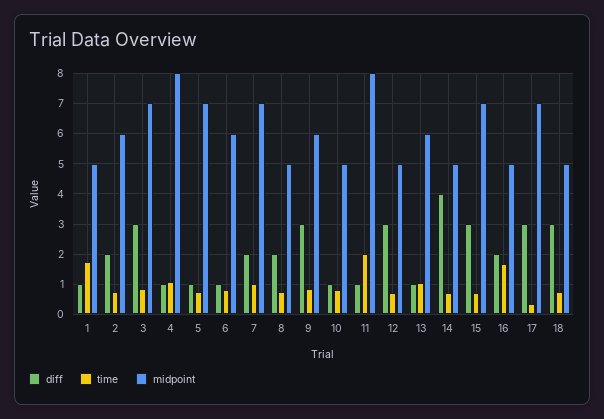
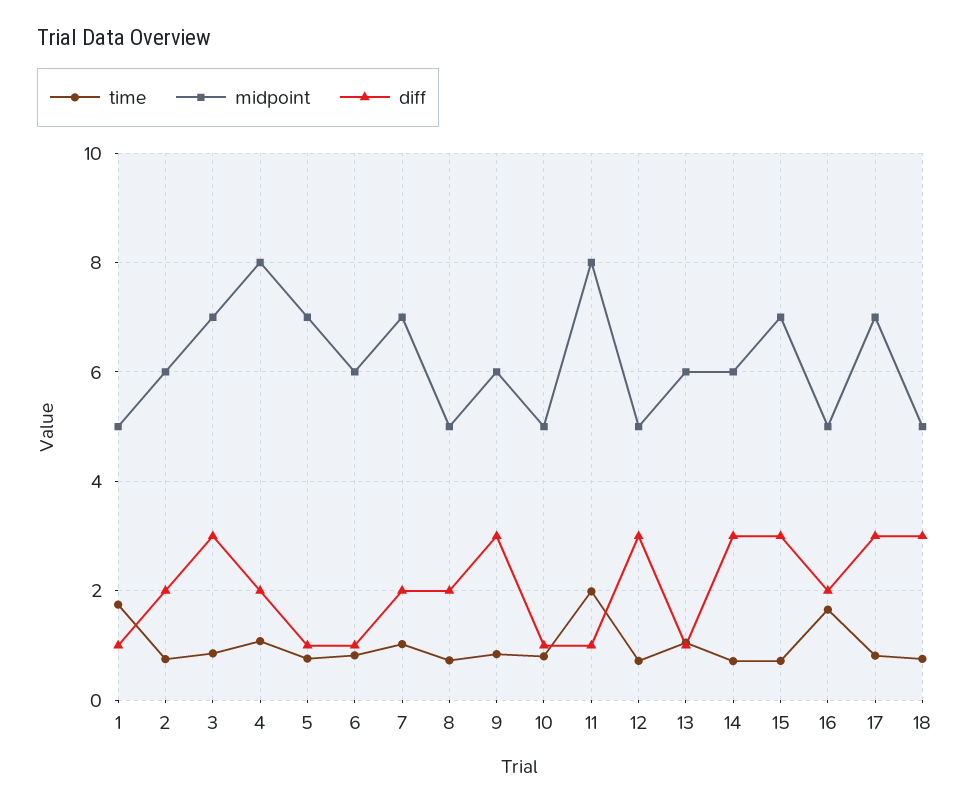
  {
    "diff": {
      "1": 1,
      "2": 2,
      "3": 3,
-     "4": 1,
+     "4": 2,
      "5": 1,
      "6": 1,
      "7": 2,
      "8": 2,
      "9": 3,
      "10": 1,
      "11": 1,
      "12": 3,
      "13": 1,
-     "14": 4,
+     "14": 3,
      "15": 3,
      "16": 2,
      "17": 3,
      "18": 3
    },
    "time": {
      "1": 1.8,
      "2": 0.8,
      "3": 0.8,
      "4": 1,
      "5": 0.8,
      "6": 0.8,
      "7": 1,
      "8": 0.8,
      "9": 0.8,
      "10": 0.8,
      "11": 2,
      "12": 0.8,
      "13": 1,
      "14": 0.8,
      "15": 0.8,
      "16": 1.6,
-     "17": 0.4,
+     "17": 0.8,
      "18": 0.8
    },
    "midpoint": {
      "1": 5,
      "2": 6,
      "3": 7,
      "4": 8,
      "5": 7,
      "6": 6,
      "7": 7,
      "8": 5,
      "9": 6,
      "10": 5,
      "11": 8,
      "12": 5,
      "13": 6,
-     "14": 5,
+     "14": 6,
      "15": 7,
      "16": 5,
      "17": 7,
      "18": 5
    }
  }

